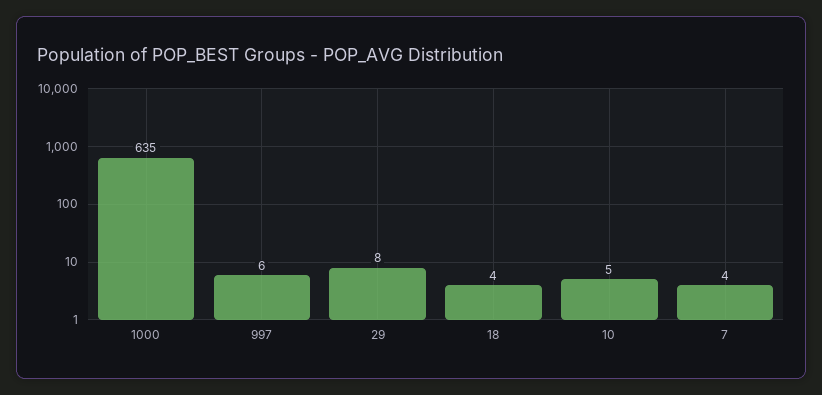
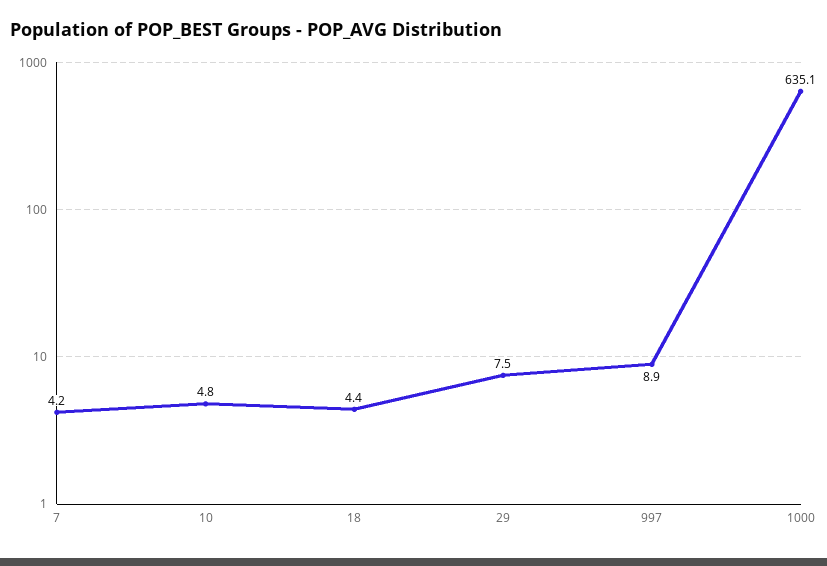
  {
    "1000": 635.1,
-   "997": 6,
+   "997": 8.9,
    "29": 7.5,
    "18": 4.4,
    "10": 4.8,
    "7": 4.2
  }

